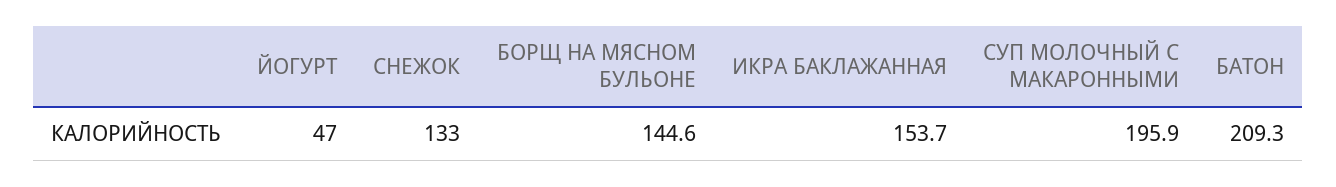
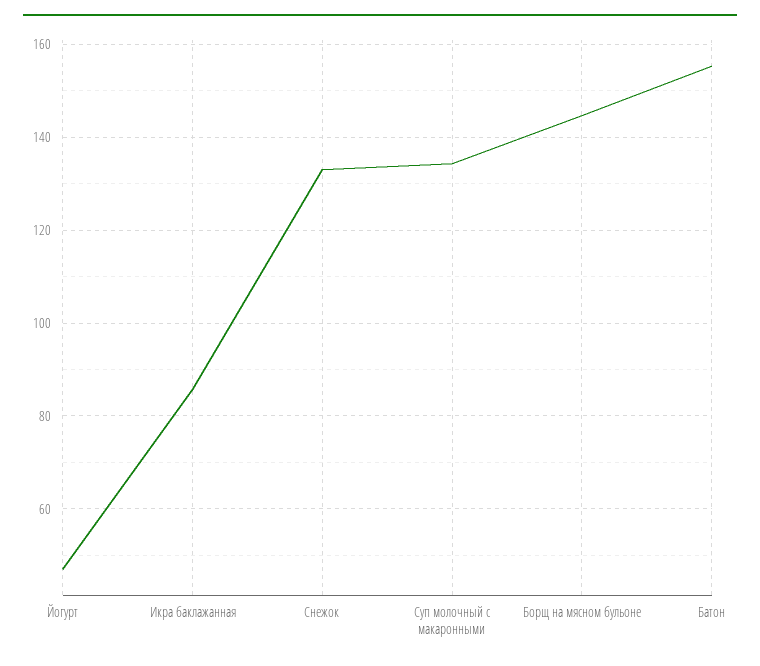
  {
    "ЙОГУРТ": 47,
    "СНЕЖОК": 133,
    "БОРЩ НА МЯСНОМ БУЛЬОНЕ": 144.6,
-   "ИКРА БАКЛАЖАННАЯ": 153.7,
+   "ИКРА БАКЛАЖАННАЯ": 86,
-   "СУП МОЛОЧНЫЙ С МАКАРОННЫМИ": 195.9,
+   "СУП МОЛОЧНЫЙ С МАКАРОННЫМИ": 134,
-   "БАТОН": 209.3
+   "БАТОН": 156
  }

